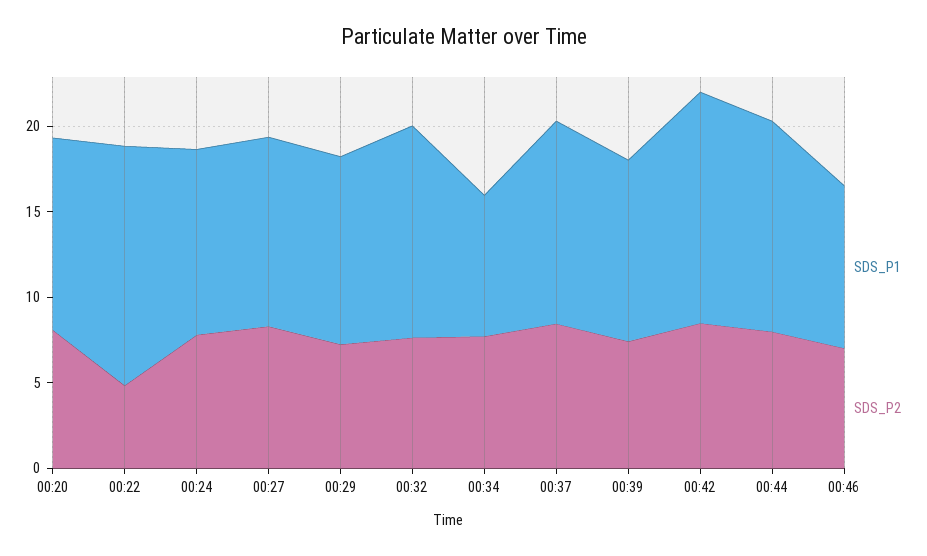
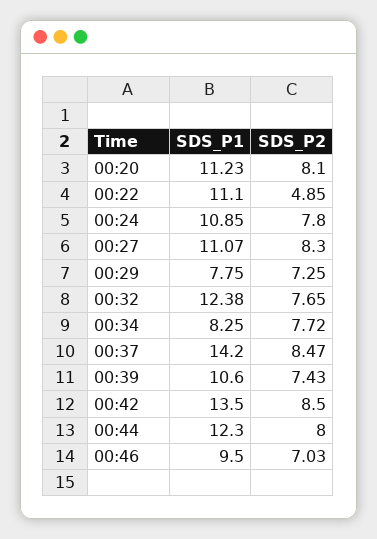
  {
    "SDS_P1": {
      "00:20": 11.23,
-     "00:22": 14,
+     "00:22": 11.1,
      "00:24": 10.85,
      "00:27": 11.07,
-     "00:29": 11,
+     "00:29": 7.75,
      "00:32": 12.38,
      "00:34": 8.25,
-     "00:37": 12,
+     "00:37": 14.2,
      "00:39": 10.6,
      "00:42": 13.5,
      "00:44": 12.3,
      "00:46": 9.5
    },
    "SDS_P2": {
      "00:20": 8.1,
      "00:22": 4.85,
      "00:24": 7.8,
      "00:27": 8.3,
      "00:29": 7.25,
      "00:32": 7.65,
      "00:34": 7.72,
      "00:37": 8.47,
      "00:39": 7.43,
      "00:42": 8.5,
      "00:44": 8,
      "00:46": 7.03
    }
  }

